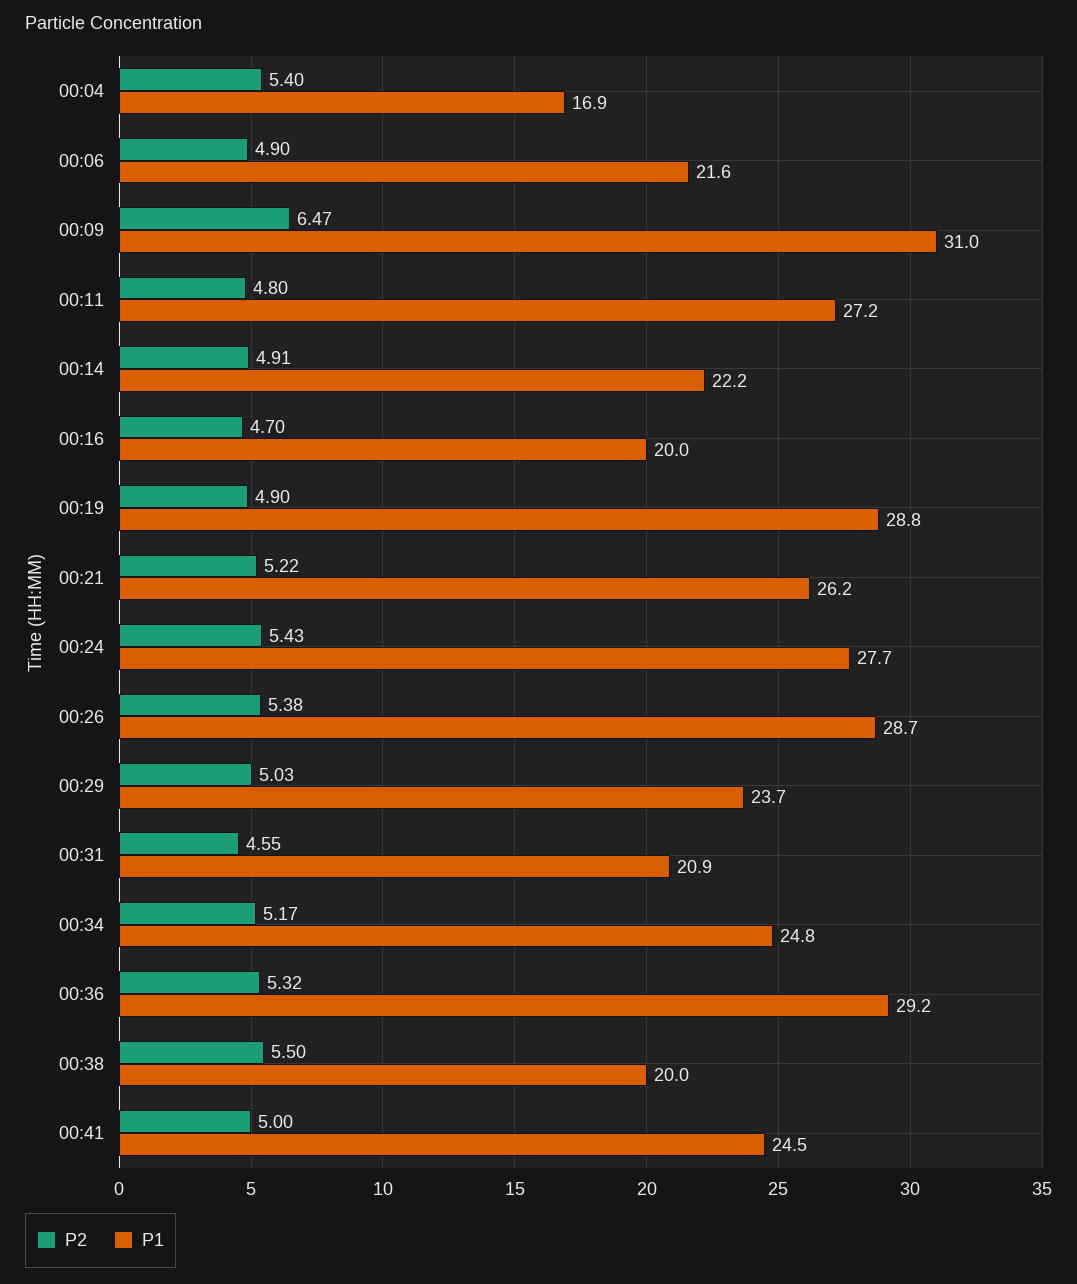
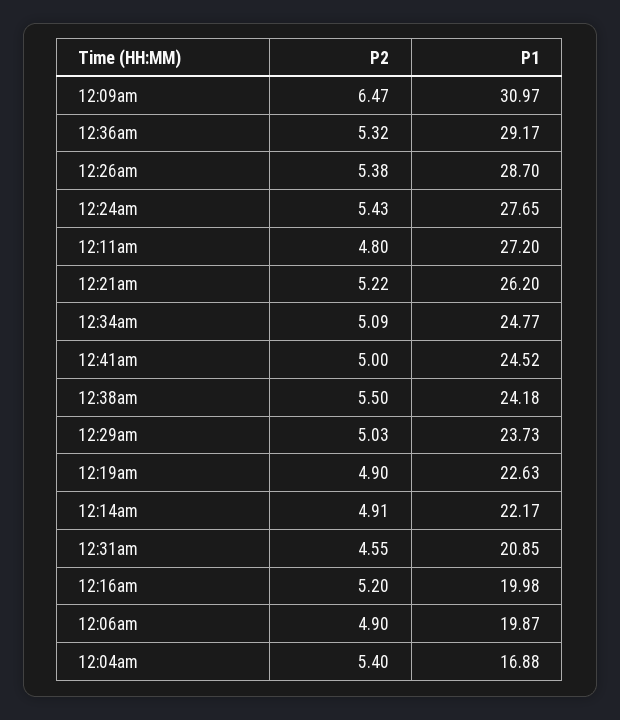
  {
    "P2": {
      "00:04": 5.4,
      "00:06": 4.9,
      "00:09": 6.47,
      "00:11": 4.8,
      "00:14": 4.91,
-     "00:16": 4.7,
+     "00:16": 5.2,
      "00:19": 4.9,
      "00:21": 5.22,
      "00:24": 5.43,
      "00:26": 5.38,
      "00:29": 5.03,
      "00:31": 4.55,
-     "00:34": 5.17,
+     "00:34": 5.09,
      "00:36": 5.32,
      "00:38": 5.5,
      "00:41": 5
    },
    "P1": {
      "00:04": 16.88,
-     "00:06": 21.6,
+     "00:06": 19.87,
      "00:09": 30.97,
      "00:11": 27.2,
      "00:14": 22.17,
      "00:16": 19.98,
-     "00:19": 28.8,
+     "00:19": 22.63,
      "00:21": 26.2,
      "00:24": 27.65,
      "00:26": 28.7,
      "00:29": 23.73,
      "00:31": 20.85,
      "00:34": 24.77,
      "00:36": 29.17,
-     "00:38": 20,
+     "00:38": 24.18,
      "00:41": 24.52
    }
  }

